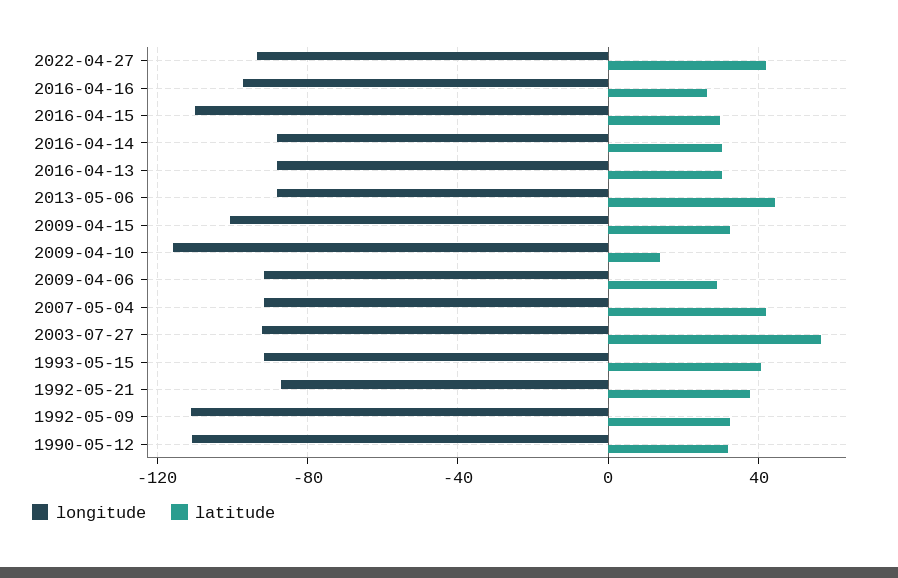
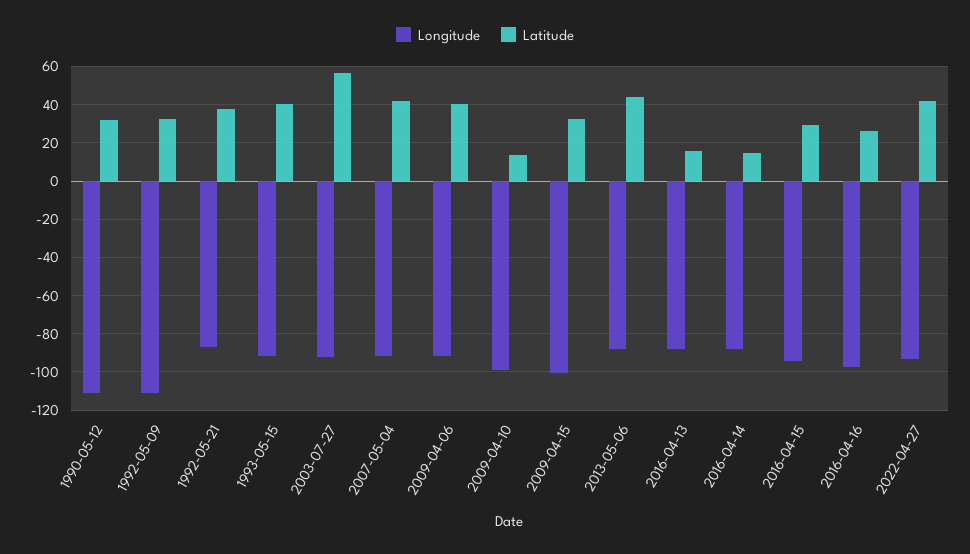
  {
    "longitude": {
      "2022-04-27": -95,
      "2016-04-16": -95,
-     "2016-04-15": -110,
+     "2016-04-15": -95,
      "2016-04-14": -90,
      "2016-04-13": -90,
      "2013-05-06": -90,
      "2009-04-15": -100,
-     "2009-04-10": -115,
+     "2009-04-10": -100,
      "2009-04-06": -90,
      "2007-05-04": -90,
      "2003-07-27": -90,
      "1993-05-15": -90,
      "1992-05-21": -85,
      "1992-05-09": -110,
      "1990-05-12": -110
    },
    "latitude": {
      "2022-04-27": 40,
      "2016-04-16": 25,
      "2016-04-15": 30,
-     "2016-04-14": 30,
+     "2016-04-14": 15,
-     "2016-04-13": 30,
+     "2016-04-13": 15,
      "2013-05-06": 45,
      "2009-04-15": 30,
      "2009-04-10": 15,
-     "2009-04-06": 30,
+     "2009-04-06": 40,
      "2007-05-04": 40,
      "2003-07-27": 55,
      "1993-05-15": 40,
      "1992-05-21": 40,
      "1992-05-09": 30,
      "1990-05-12": 30
    }
  }

